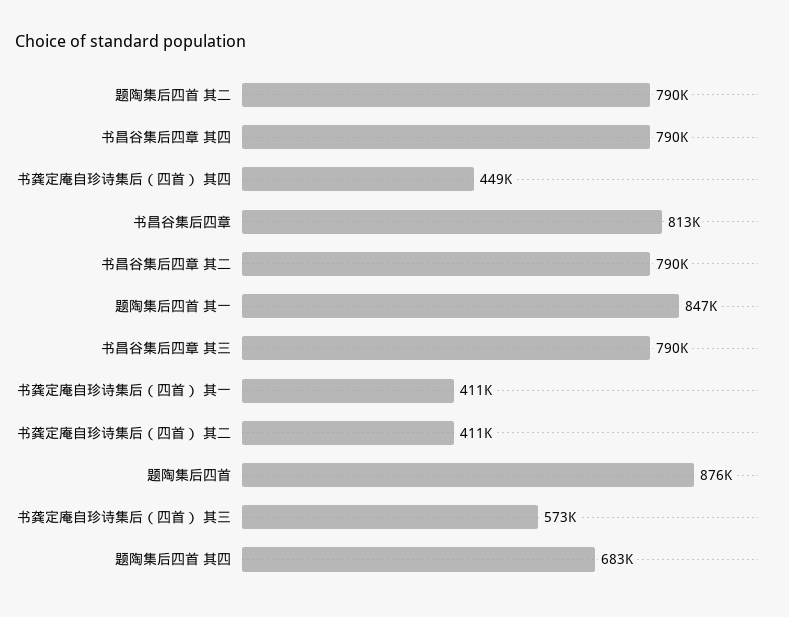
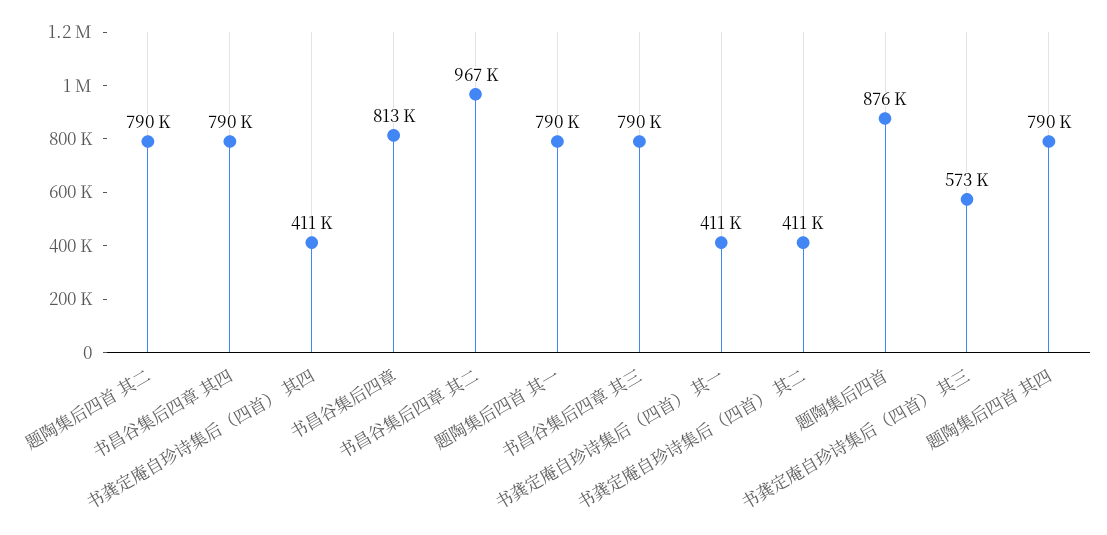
  {
    "题陶集后四首 其二": 790000,
    "书昌谷集后四章 其四": 790000,
-   "书龚定庵自珍诗集后（四首） 其四": 449000,
+   "书龚定庵自珍诗集后（四首） 其四": 411000,
    "书昌谷集后四章": 813000,
-   "书昌谷集后四章 其二": 790000,
+   "书昌谷集后四章 其二": 967000,
-   "题陶集后四首 其一": 847000,
+   "题陶集后四首 其一": 790000,
    "书昌谷集后四章 其三": 790000,
    "书龚定庵自珍诗集后（四首） 其一": 411000,
    "书龚定庵自珍诗集后（四首） 其二": 411000,
    "题陶集后四首": 876000,
    "书龚定庵自珍诗集后（四首） 其三": 573000,
-   "题陶集后四首 其四": 683000
+   "题陶集后四首 其四": 790000
  }

